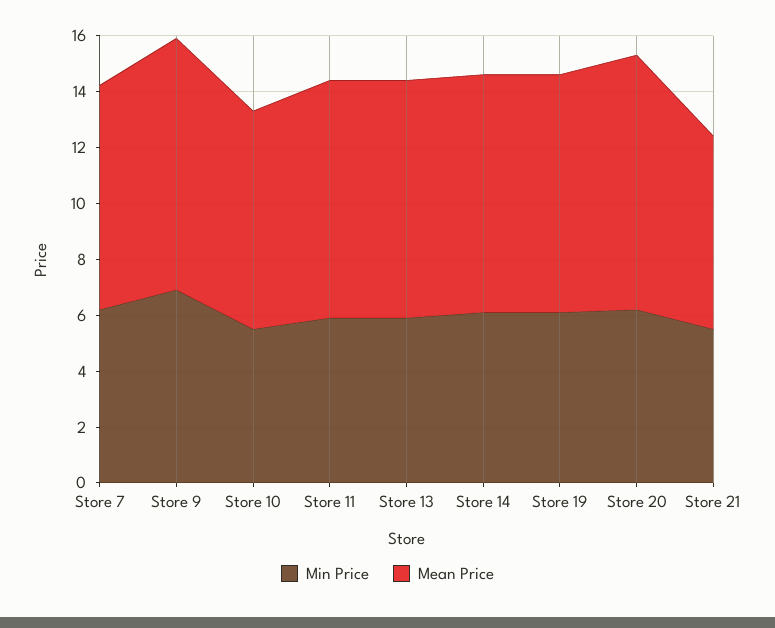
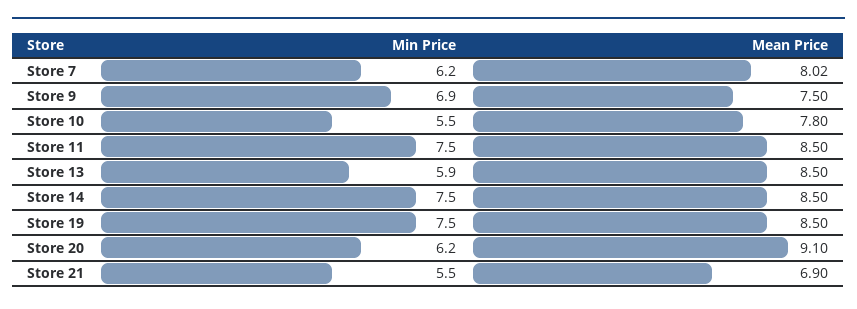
  {
    "Min Price": {
      "Store 7": 6.2,
      "Store 9": 6.9,
      "Store 10": 5.5,
-     "Store 11": 6,
+     "Store 11": 7.5,
      "Store 13": 5.9,
-     "Store 14": 6,
+     "Store 14": 7.5,
-     "Store 19": 6,
+     "Store 19": 7.5,
      "Store 20": 6.2,
      "Store 21": 5.5
    },
    "Mean Price": {
      "Store 7": 8.02,
-     "Store 9": 9,
+     "Store 9": 7.5,
      "Store 10": 7.8,
      "Store 11": 8.5,
      "Store 13": 8.5,
      "Store 14": 8.5,
      "Store 19": 8.5,
      "Store 20": 9.1,
      "Store 21": 6.9
    }
  }

